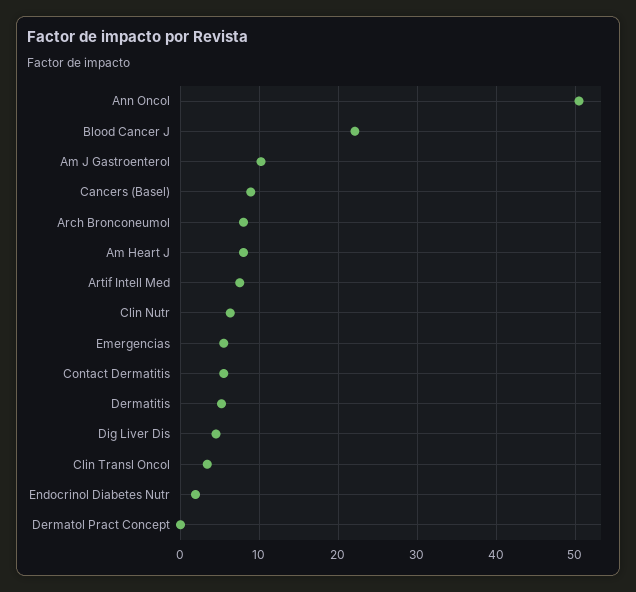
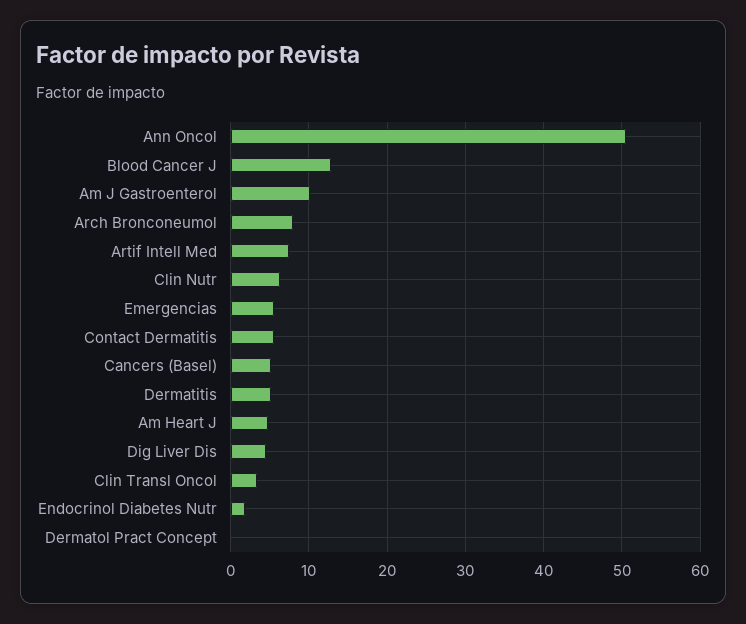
  {
    "Ann Oncol": 51,
-   "Blood Cancer J": 22,
+   "Blood Cancer J": 13,
    "Am J Gastroenterol": 10,
-   "Cancers (Basel)": 9,
+   "Cancers (Basel)": 5,
    "Arch Bronconeumol": 8,
-   "Am Heart J": 8,
+   "Am Heart J": 5,
    "Artif Intell Med": 8,
    "Clin Nutr": 6,
    "Emergencias": 6,
    "Contact Dermatitis": 6,
    "Dermatitis": 5,
    "Dig Liver Dis": 5,
    "Clin Transl Oncol": 3,
    "Endocrinol Diabetes Nutr": 2,
    "Dermatol Pract Concept": 0
  }

